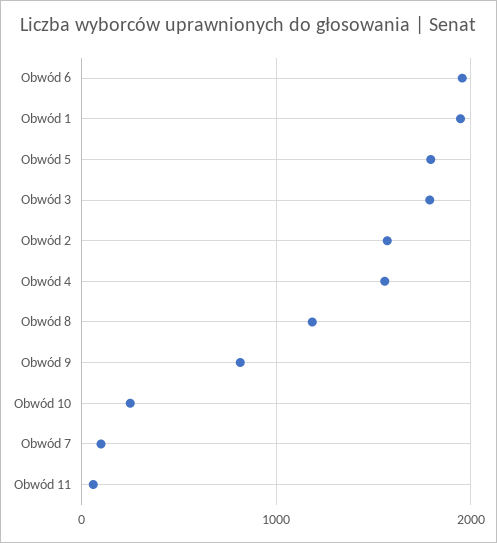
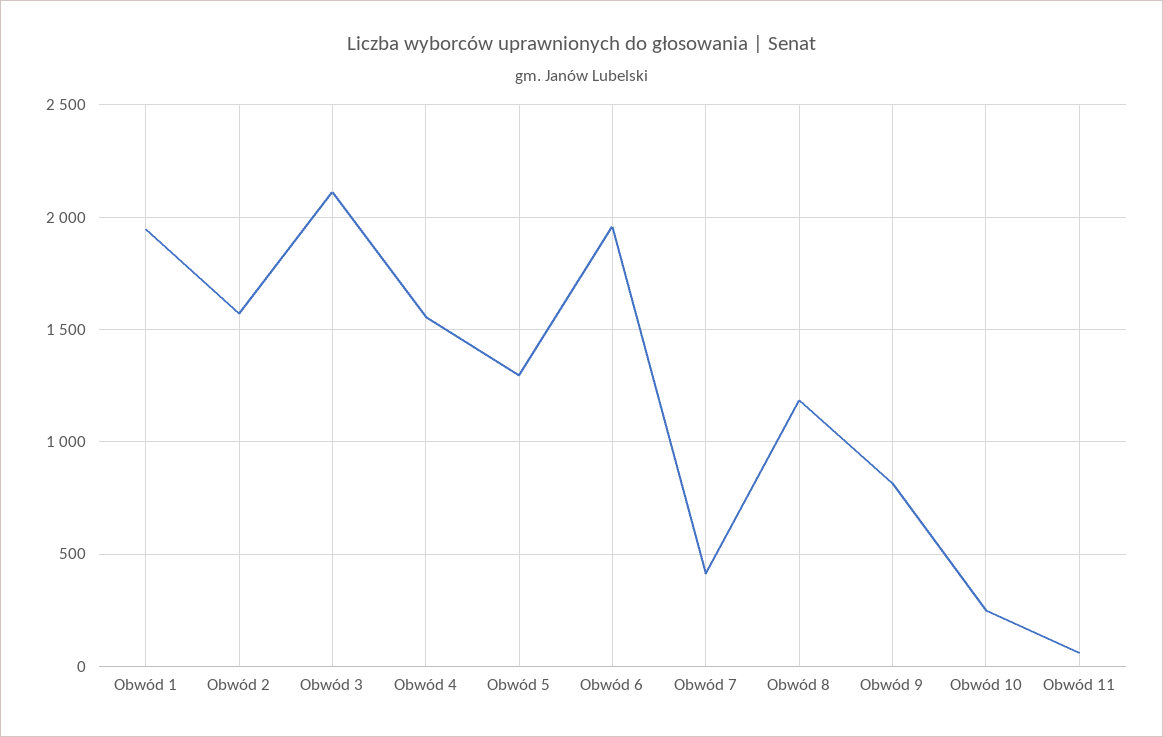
  {
    "Obwód 6": 1950,
    "Obwód 1": 1950,
-   "Obwód 5": 1800,
+   "Obwód 5": 1300,
-   "Obwód 3": 1800,
+   "Obwód 3": 2100,
    "Obwód 2": 1550,
    "Obwód 4": 1550,
    "Obwód 8": 1200,
    "Obwód 9": 800,
    "Obwód 10": 250,
-   "Obwód 7": 100,
+   "Obwód 7": 400,
    "Obwód 11": 50
  }

